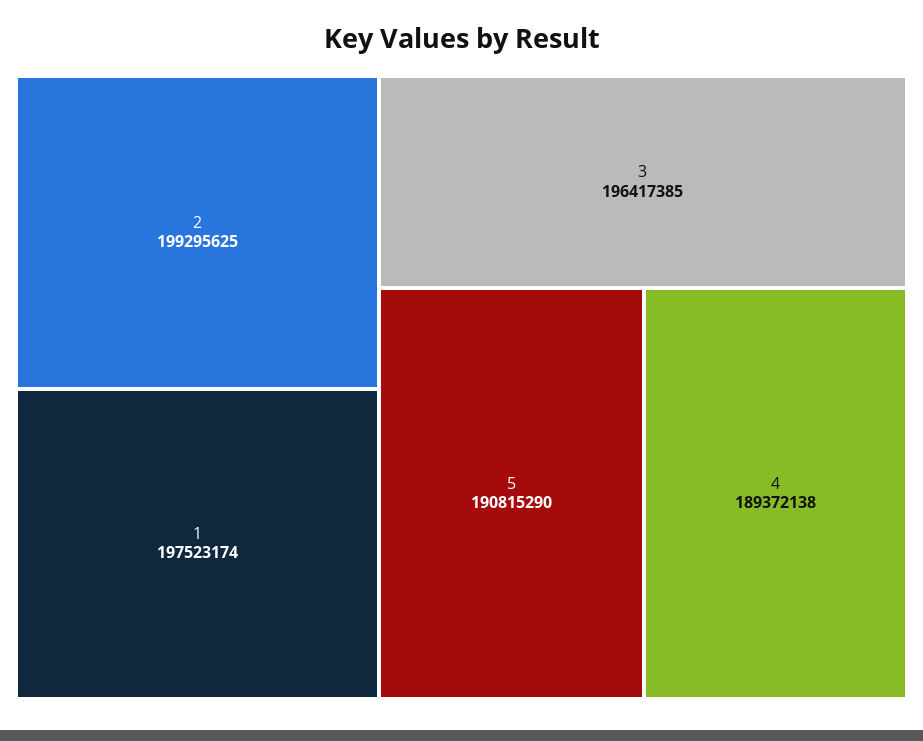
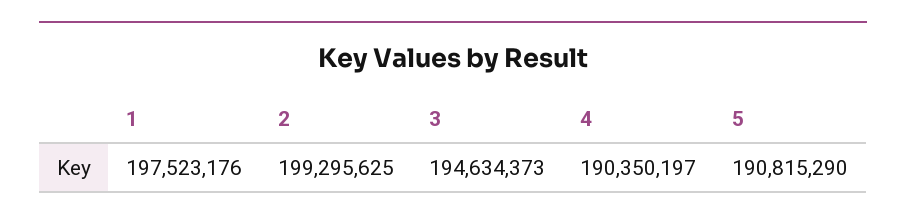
  {
    "2": 199295625,
-   "1": 197523174,
+   "1": 197523176,
-   "3": 196417385,
+   "3": 194634373,
    "5": 190815290,
-   "4": 189372138
+   "4": 190350197
  }

